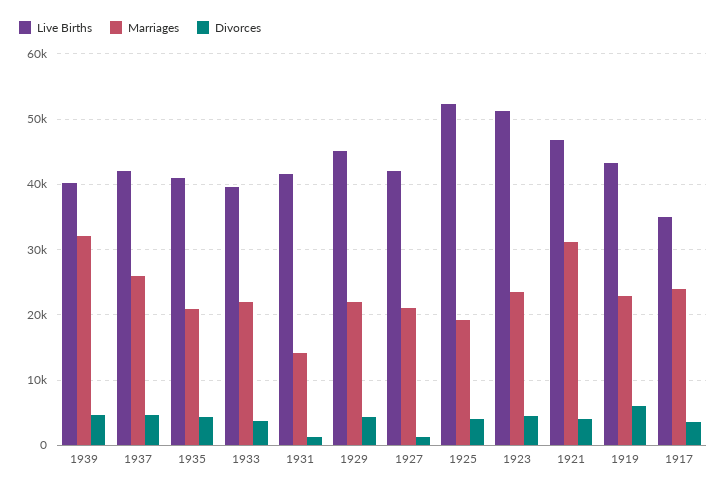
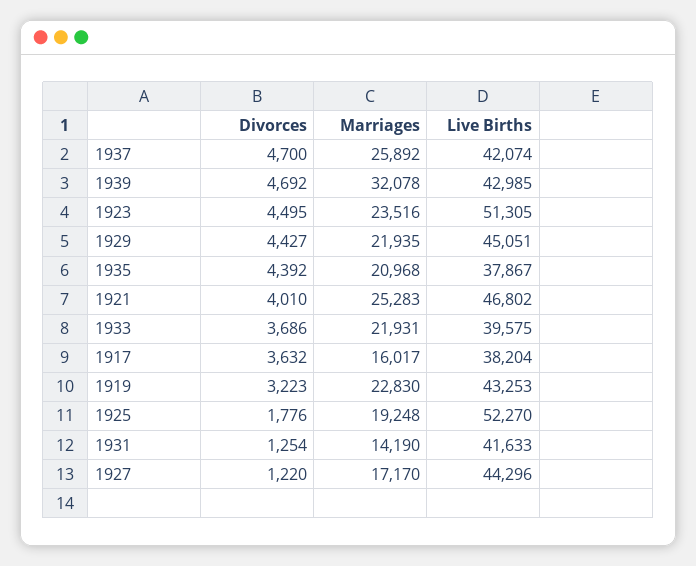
  {
    "Live Births": {
-     "1939": 40000,
+     "1939": 42985,
      "1937": 42074,
-     "1935": 41000,
+     "1935": 37867,
      "1933": 39575,
      "1931": 41633,
      "1929": 45051,
-     "1927": 42000,
+     "1927": 44296,
      "1925": 52270,
      "1923": 51305,
      "1921": 46802,
      "1919": 43253,
-     "1917": 35000
+     "1917": 38204
    },
    "Marriages": {
      "1939": 32078,
      "1937": 25892,
      "1935": 20968,
      "1933": 21931,
      "1931": 14190,
      "1929": 21935,
-     "1927": 21000,
+     "1927": 17170,
      "1925": 19248,
      "1923": 23516,
-     "1921": 31000,
+     "1921": 25283,
      "1919": 22830,
-     "1917": 24000
+     "1917": 16017
    },
    "Divorces": {
      "1939": 4692,
      "1937": 4700,
      "1935": 4392,
      "1933": 3686,
      "1931": 1254,
      "1929": 4427,
      "1927": 1220,
-     "1925": 4000,
+     "1925": 1776,
      "1923": 4495,
      "1921": 4010,
-     "1919": 6000,
+     "1919": 3223,
      "1917": 3632
    }
  }

